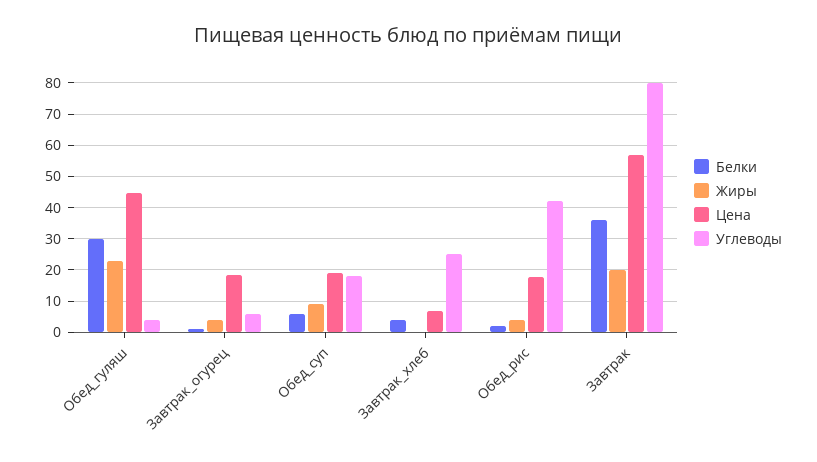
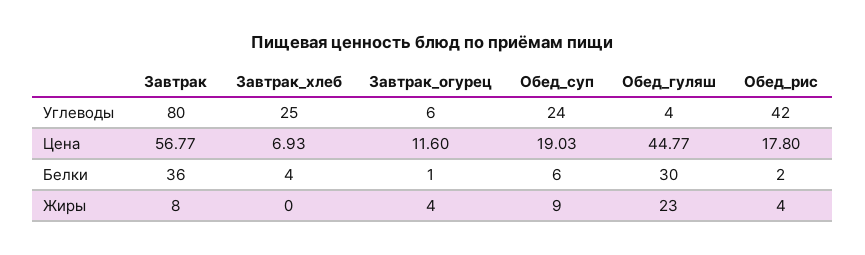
  {
    "Белки": {
      "Обед_гуляш": 30,
      "Завтрак_огурец": 1,
      "Обед_суп": 6,
      "Завтрак_хлеб": 4,
      "Обед_рис": 2,
      "Завтрак": 36
    },
    "Жиры": {
      "Обед_гуляш": 23,
      "Завтрак_огурец": 4,
      "Обед_суп": 9,
      "Завтрак_хлеб": 0,
      "Обед_рис": 4,
-     "Завтрак": 20
+     "Завтрак": 8
    },
    "Цена": {
      "Обед_гуляш": 44.77,
-     "Завтрак_огурец": 18,
+     "Завтрак_огурец": 11.6,
      "Обед_суп": 19.03,
      "Завтрак_хлеб": 6.93,
      "Обед_рис": 17.8,
      "Завтрак": 56.77
    },
    "Углеводы": {
      "Обед_гуляш": 4,
      "Завтрак_огурец": 6,
-     "Обед_суп": 18,
+     "Обед_суп": 24,
      "Завтрак_хлеб": 25,
      "Обед_рис": 42,
      "Завтрак": 80
    }
  }

